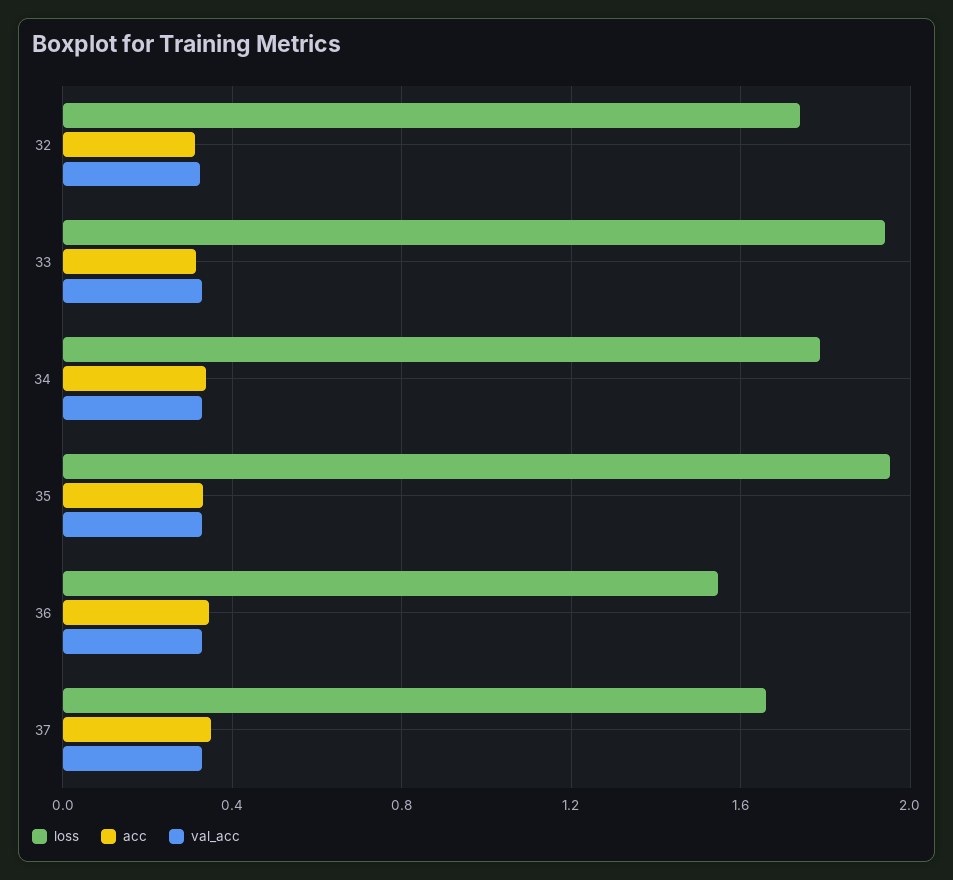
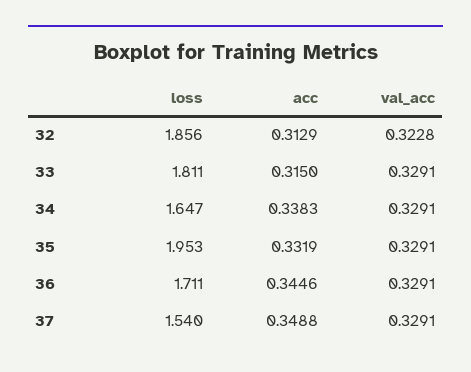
  {
    "loss": {
-     "32": 1.75,
+     "32": 1.856,
-     "33": 1.95,
+     "33": 1.811,
-     "34": 1.8,
+     "34": 1.647,
      "35": 1.953,
-     "36": 1.55,
+     "36": 1.711,
-     "37": 1.65
+     "37": 1.54
    },
    "acc": {
      "32": 0.3129,
      "33": 0.315,
      "34": 0.3383,
      "35": 0.3319,
      "36": 0.3446,
      "37": 0.3488
    },
    "val_acc": {
      "32": 0.3228,
      "33": 0.3291,
      "34": 0.3291,
      "35": 0.3291,
      "36": 0.3291,
      "37": 0.3291
    }
  }

